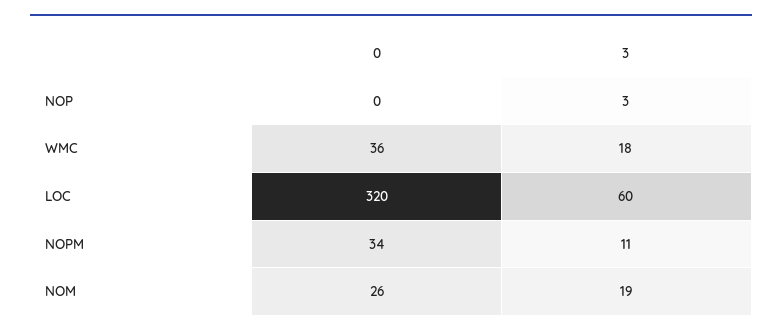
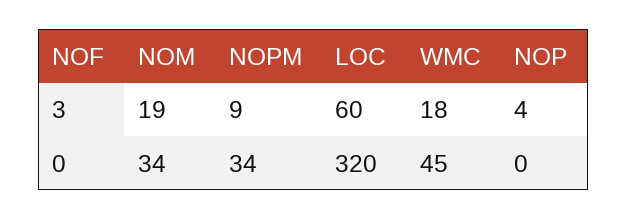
  {
    "0": {
      "NOP": 0,
-     "WMC": 36,
+     "WMC": 45,
      "LOC": 320,
      "NOPM": 34,
-     "NOM": 26
+     "NOM": 34
    },
    "3": {
-     "NOP": 3,
+     "NOP": 4,
      "WMC": 18,
      "LOC": 60,
-     "NOPM": 11,
+     "NOPM": 9,
      "NOM": 19
    }
  }

